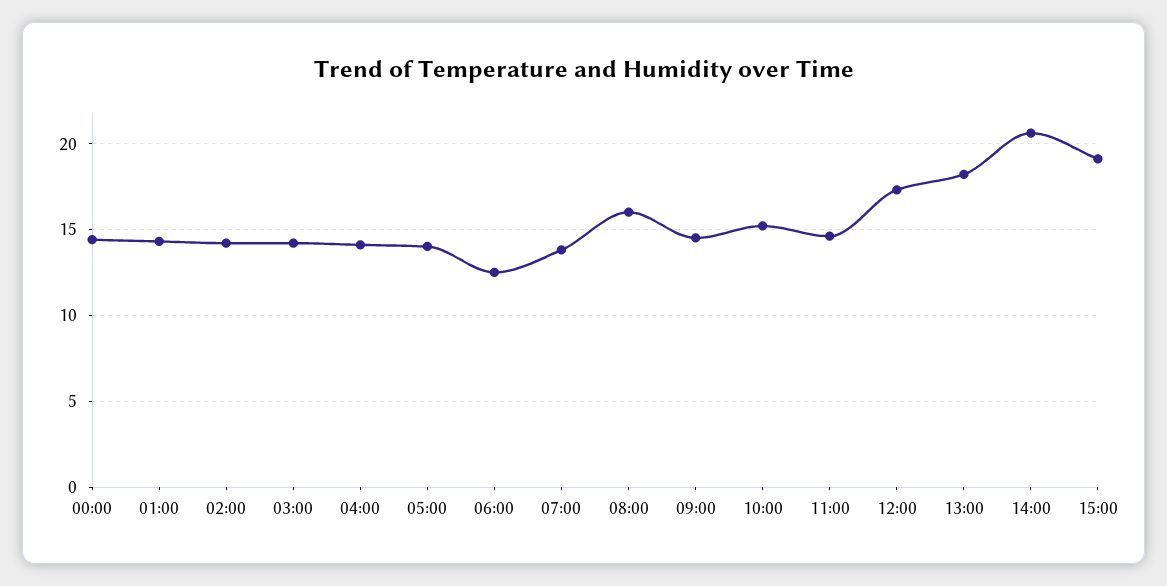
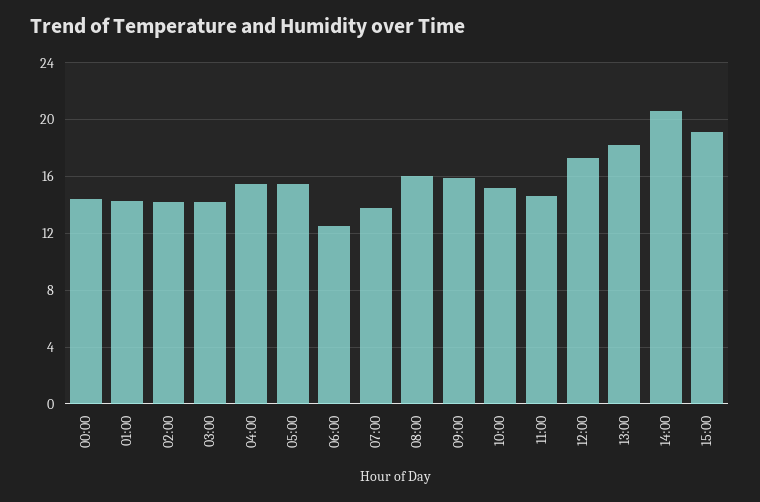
  {
    "00:00": 14.5,
    "01:00": 14.5,
    "02:00": 14,
    "03:00": 14,
-   "04:00": 14,
+   "04:00": 15.5,
-   "05:00": 14,
+   "05:00": 15.5,
    "06:00": 12.5,
    "07:00": 14,
    "08:00": 16,
-   "09:00": 14.5,
+   "09:00": 16,
    "10:00": 15,
    "11:00": 14.5,
    "12:00": 17.5,
    "13:00": 18,
    "14:00": 20.5,
    "15:00": 19
  }

